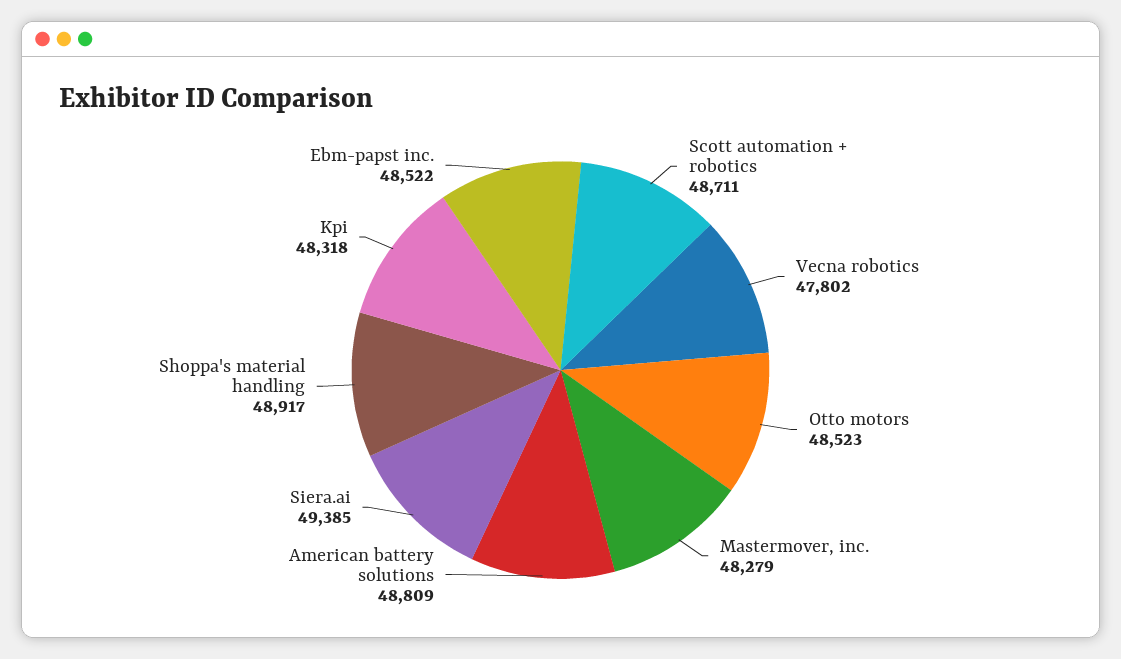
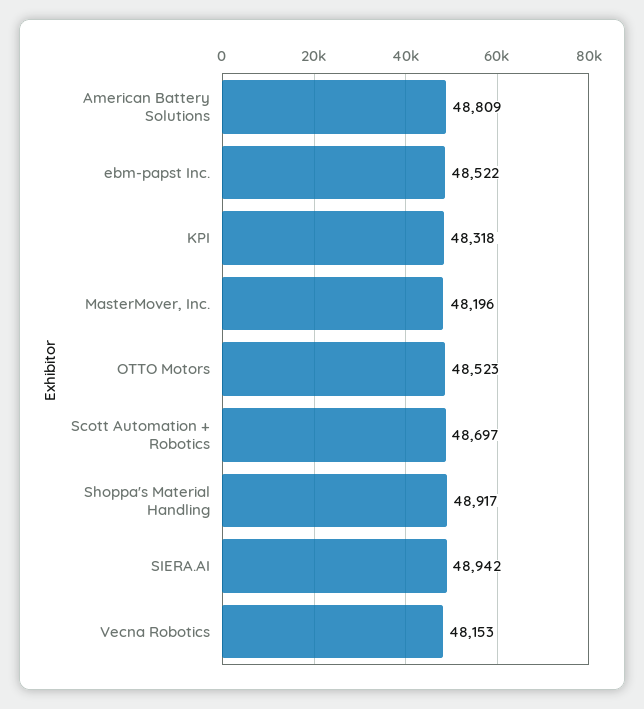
  {
-   "Scott automation + robotics": 48711,
+   "Scott automation + robotics": 48697,
-   "Vecna robotics": 47802,
+   "Vecna robotics": 48153,
    "Otto motors": 48523,
-   "Mastermover, inc.": 48279,
+   "Mastermover, inc.": 48196,
    "American battery solutions": 48809,
-   "Siera.ai": 49385,
+   "Siera.ai": 48942,
    "Shoppa's material handling": 48917,
    "Kpi": 48318,
    "Ebm-papst inc.": 48522
  }

